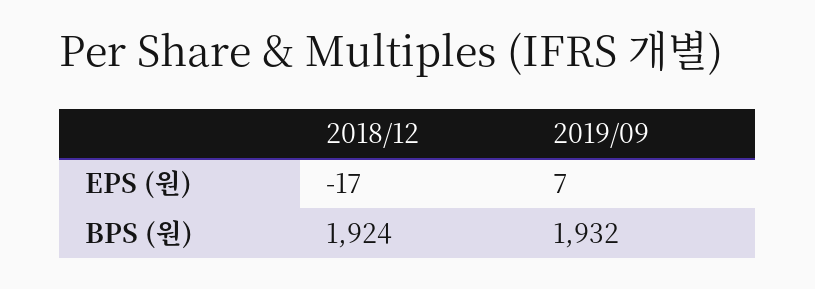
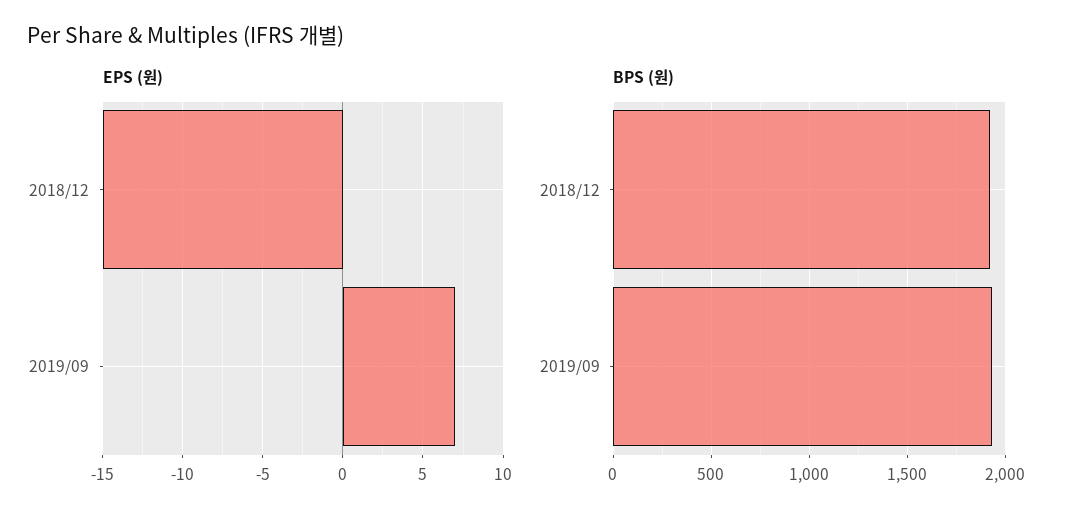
  {
    "EPS (원)": {
-     "2018/12": -17,
+     "2018/12": -15,
      "2019/09": 7
    },
    "BPS (원)": {
      "2018/12": 1924,
      "2019/09": 1932
    }
  }

